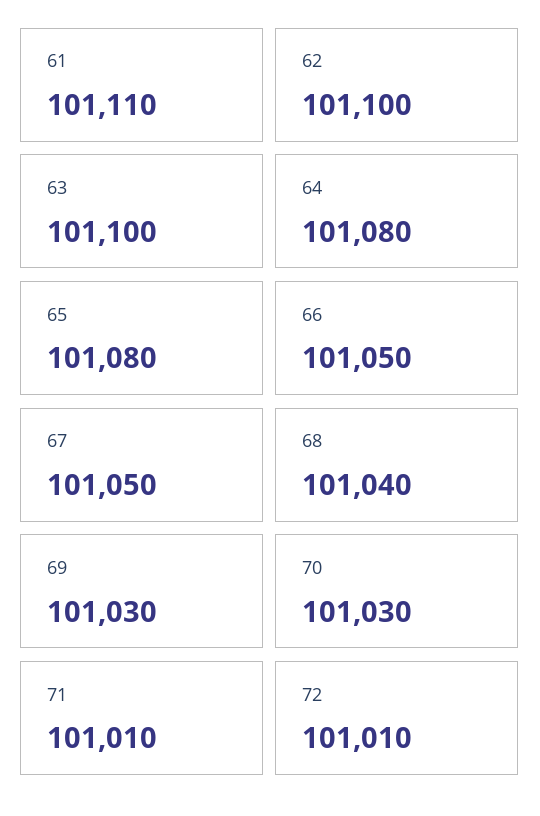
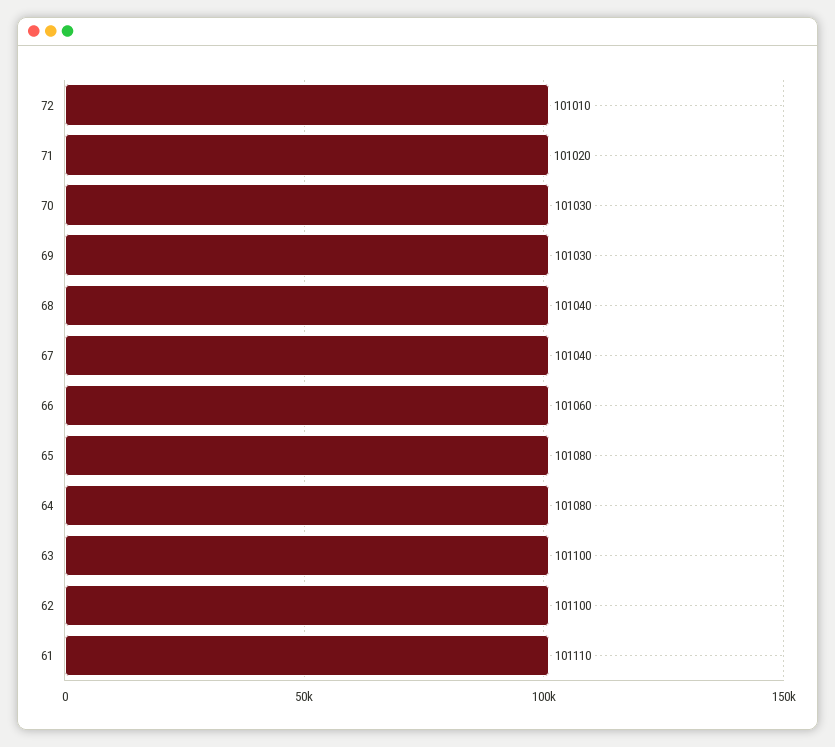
  {
    "61": 101110,
    "62": 101100,
    "63": 101100,
    "64": 101080,
    "65": 101080,
-   "66": 101050,
+   "66": 101060,
-   "67": 101050,
+   "67": 101040,
    "68": 101040,
    "69": 101030,
    "70": 101030,
-   "71": 101010,
+   "71": 101020,
    "72": 101010
  }

